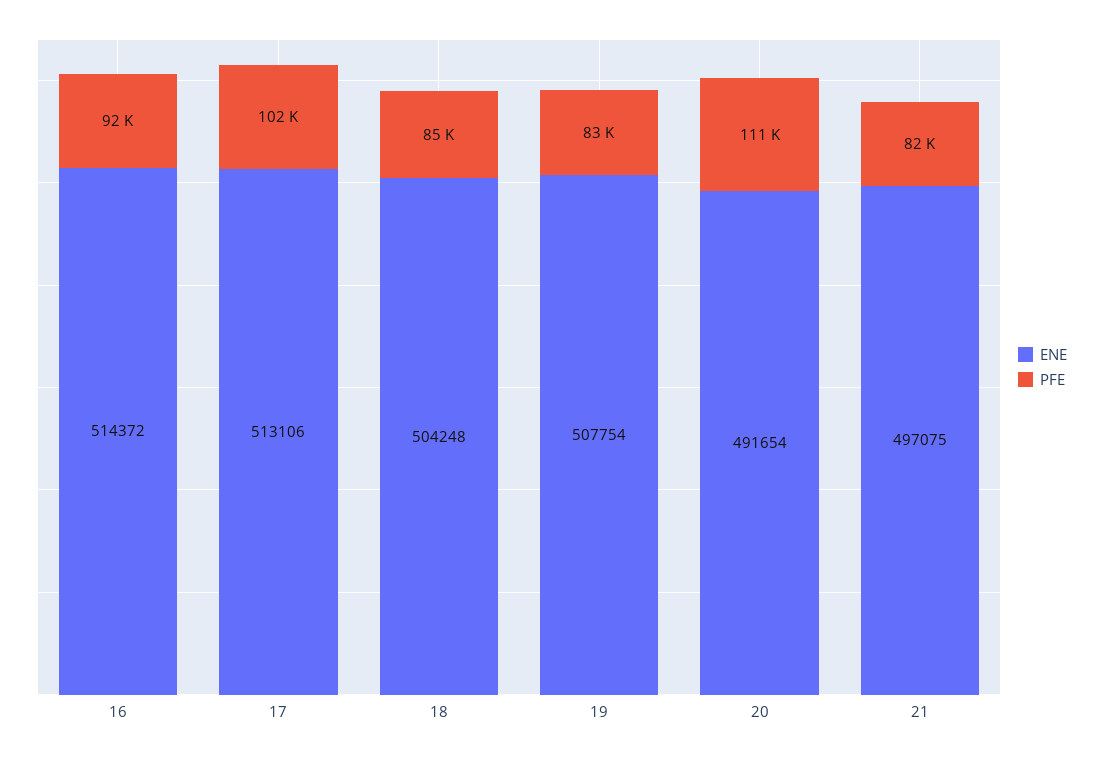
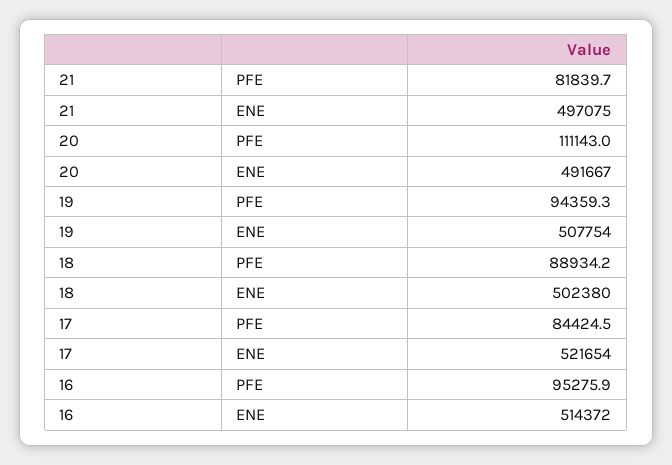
  {
    "ENE": {
      "16": 514372,
-     "17": 513106,
+     "17": 521654,
-     "18": 504248,
+     "18": 502380,
      "19": 507754,
-     "20": 491654,
+     "20": 491667,
      "21": 497075
    },
    "PFE": {
-     "16": 92000,
+     "16": 95275.9,
-     "17": 102000,
+     "17": 84424.5,
-     "18": 85000,
+     "18": 88934.2,
-     "19": 83000,
+     "19": 94359.3,
      "20": 111143,
      "21": 81839.7
    }
  }

